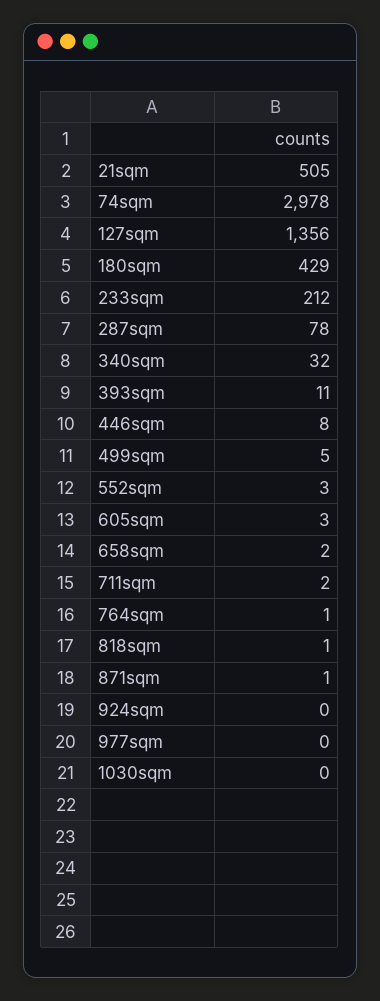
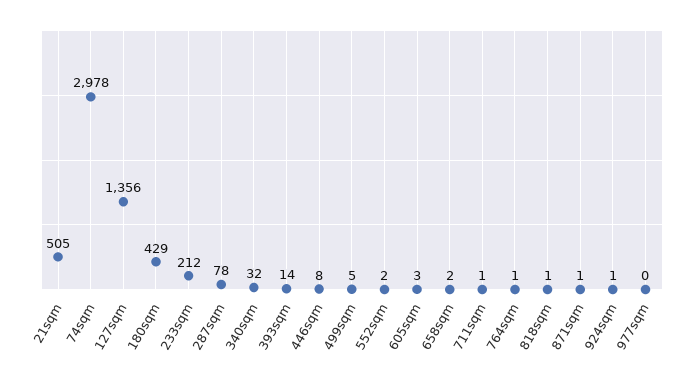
  {
    "21sqm": 505,
    "74sqm": 2978,
    "127sqm": 1356,
    "180sqm": 429,
    "233sqm": 212,
    "287sqm": 78,
    "340sqm": 32,
-   "393sqm": 11,
+   "393sqm": 14,
    "446sqm": 8,
    "499sqm": 5,
-   "552sqm": 3,
+   "552sqm": 2,
    "605sqm": 3,
    "658sqm": 2,
-   "711sqm": 2,
+   "711sqm": 1,
    "764sqm": 1,
    "818sqm": 1,
    "871sqm": 1,
-   "924sqm": 0,
+   "924sqm": 1,
-   "977sqm": 0,
+   "977sqm": 0
-   "1030sqm": 0
  }

